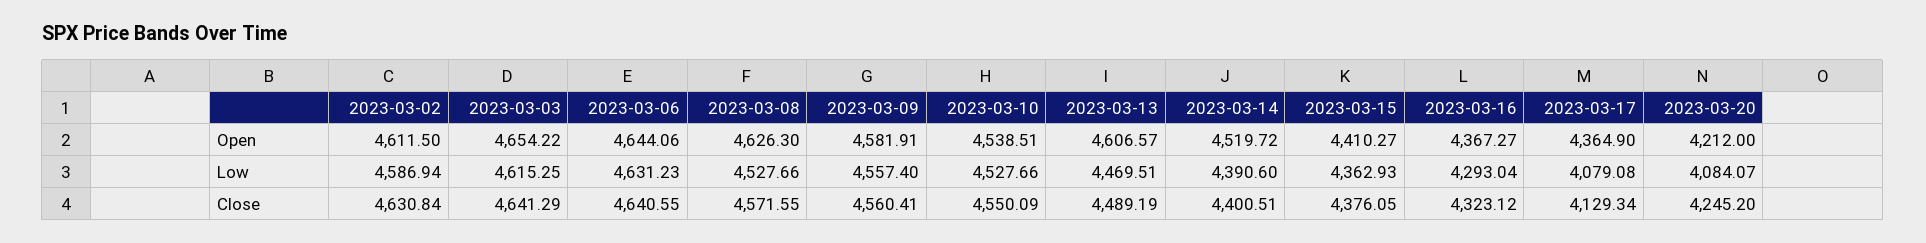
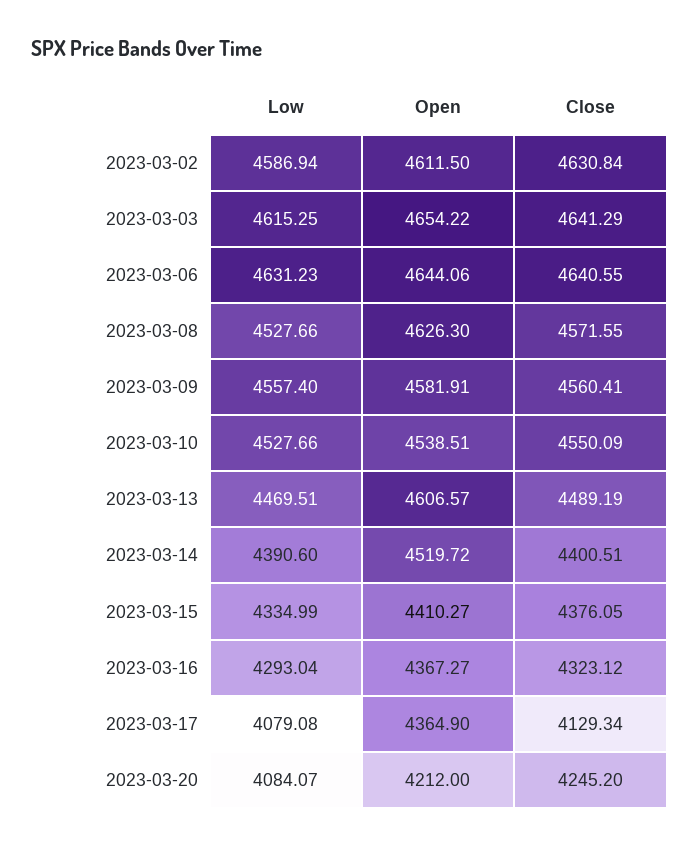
  {
    "2023-03-02": {
      "Open": 4611.5,
      "Low": 4586.94,
      "Close": 4630.84
    },
    "2023-03-03": {
      "Open": 4654.22,
      "Low": 4615.25,
      "Close": 4641.29
    },
    "2023-03-06": {
      "Open": 4644.06,
      "Low": 4631.23,
      "Close": 4640.55
    },
    "2023-03-08": {
      "Open": 4626.3,
      "Low": 4527.66,
      "Close": 4571.55
    },
    "2023-03-09": {
      "Open": 4581.91,
      "Low": 4557.4,
      "Close": 4560.41
    },
    "2023-03-10": {
      "Open": 4538.51,
      "Low": 4527.66,
      "Close": 4550.09
    },
    "2023-03-13": {
      "Open": 4606.57,
      "Low": 4469.51,
      "Close": 4489.19
    },
    "2023-03-14": {
      "Open": 4519.72,
      "Low": 4390.6,
      "Close": 4400.51
    },
    "2023-03-15": {
      "Open": 4410.27,
-     "Low": 4362.93,
+     "Low": 4334.99,
      "Close": 4376.05
    },
    "2023-03-16": {
      "Open": 4367.27,
      "Low": 4293.04,
      "Close": 4323.12
    },
    "2023-03-17": {
      "Open": 4364.9,
      "Low": 4079.08,
      "Close": 4129.34
    },
    "2023-03-20": {
      "Open": 4212,
      "Low": 4084.07,
      "Close": 4245.2
    }
  }

